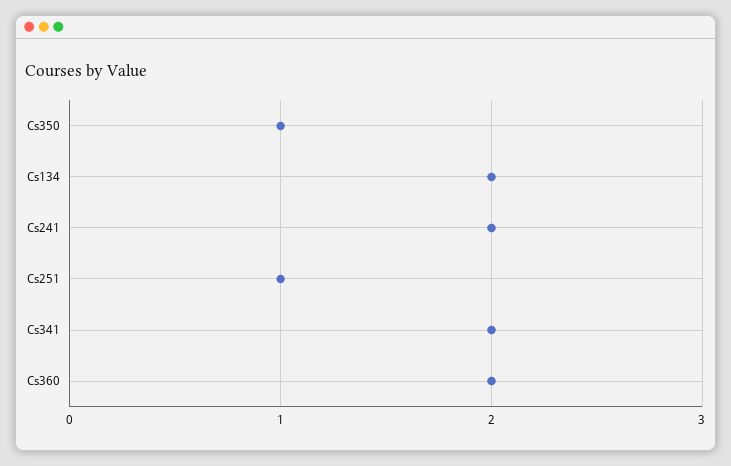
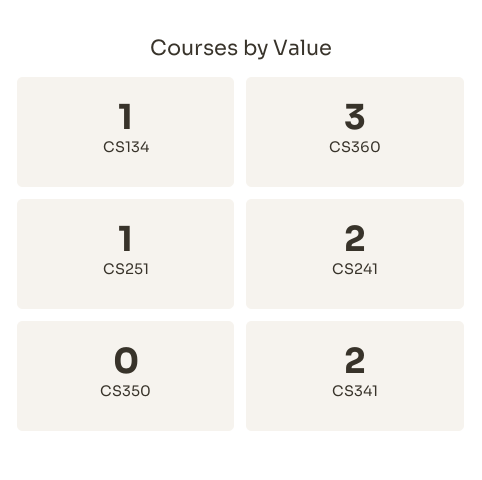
  {
-   "Cs350": 1,
+   "Cs350": 0,
-   "Cs134": 2,
+   "Cs134": 1,
    "Cs241": 2,
    "Cs251": 1,
    "Cs341": 2,
-   "Cs360": 2
+   "Cs360": 3
  }

